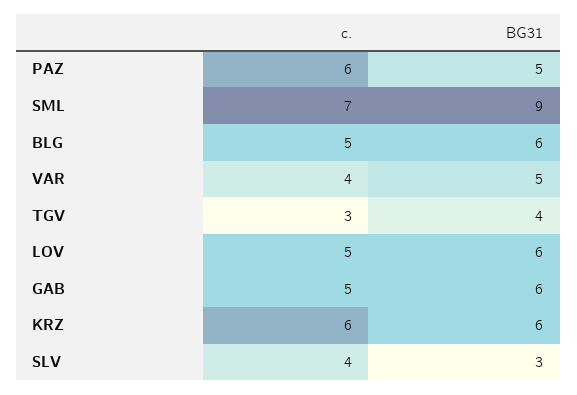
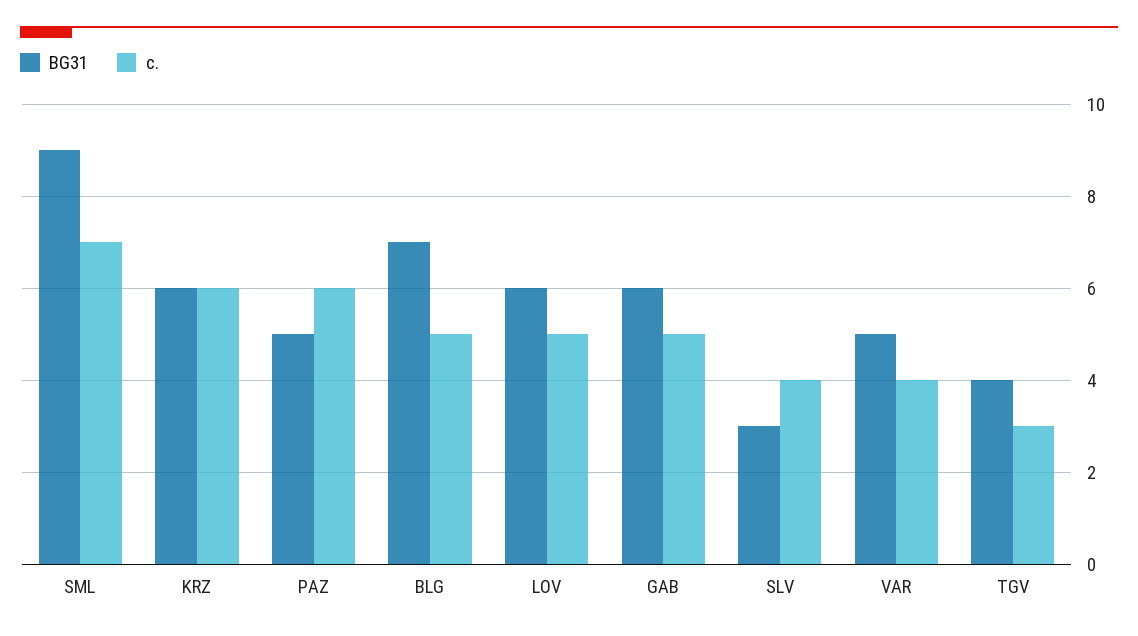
  {
    "с.": {
      "PAZ": 6,
      "SML": 7,
      "BLG": 5,
      "VAR": 4,
      "TGV": 3,
      "LOV": 5,
      "GAB": 5,
      "KRZ": 6,
      "SLV": 4
    },
    "BG31": {
      "PAZ": 5,
      "SML": 9,
-     "BLG": 6,
+     "BLG": 7,
      "VAR": 5,
      "TGV": 4,
      "LOV": 6,
      "GAB": 6,
      "KRZ": 6,
      "SLV": 3
    }
  }

